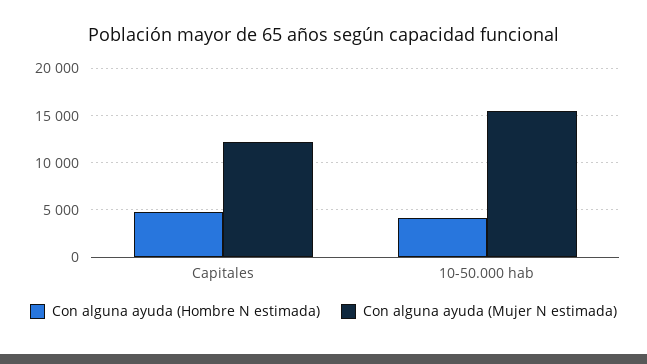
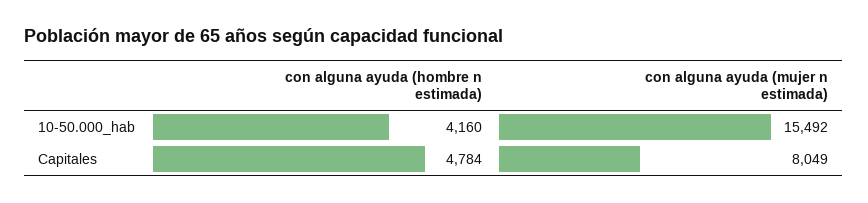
  {
    "Con alguna ayuda (Hombre N estimada)": {
      "Capitales": 4784,
      "10-50.000 hab": 4160
    },
    "Con alguna ayuda (Mujer N estimada)": {
-     "Capitales": 12000,
+     "Capitales": 8049,
      "10-50.000 hab": 15492
    }
  }

